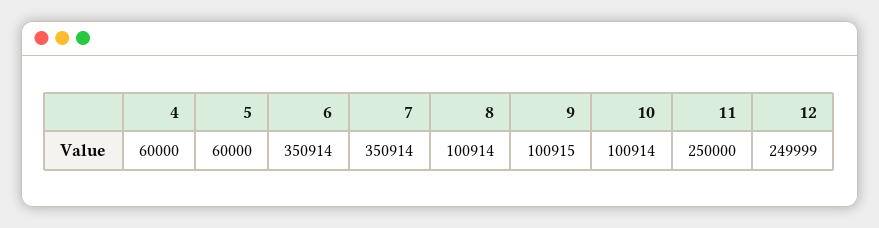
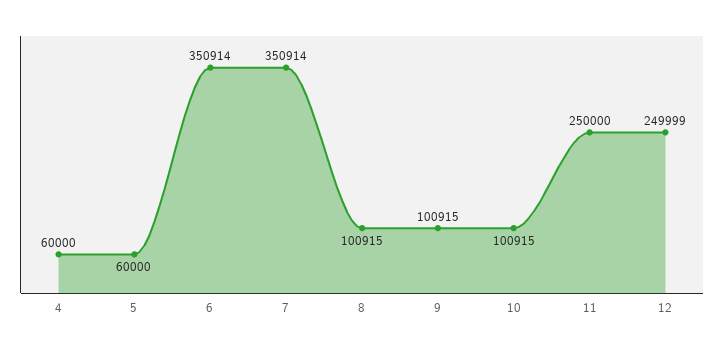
  {
    "4": 60000,
    "5": 60000,
    "6": 350914,
    "7": 350914,
-   "8": 100914,
+   "8": 100915,
    "9": 100915,
-   "10": 100914,
+   "10": 100915,
    "11": 250000,
    "12": 249999
  }

